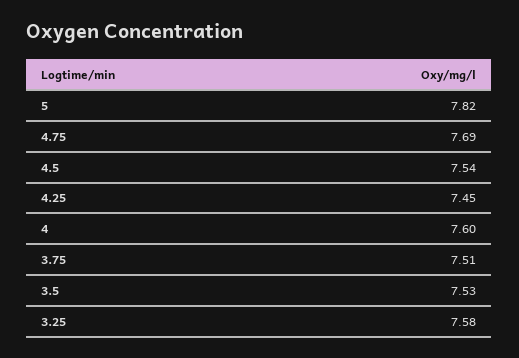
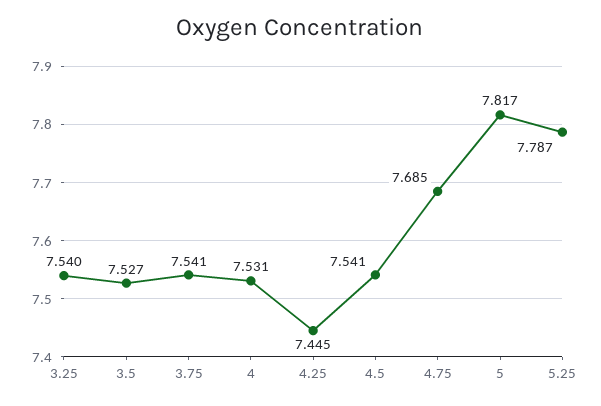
  {
    "5": 7.817,
    "4.75": 7.685,
    "4.5": 7.541,
    "4.25": 7.445,
-   "4": 7.6,
+   "4": 7.531,
-   "3.75": 7.51,
+   "3.75": 7.541,
    "3.5": 7.527,
-   "3.25": 7.58
+   "3.25": 7.54,
+   "5.25": 7.787
  }

